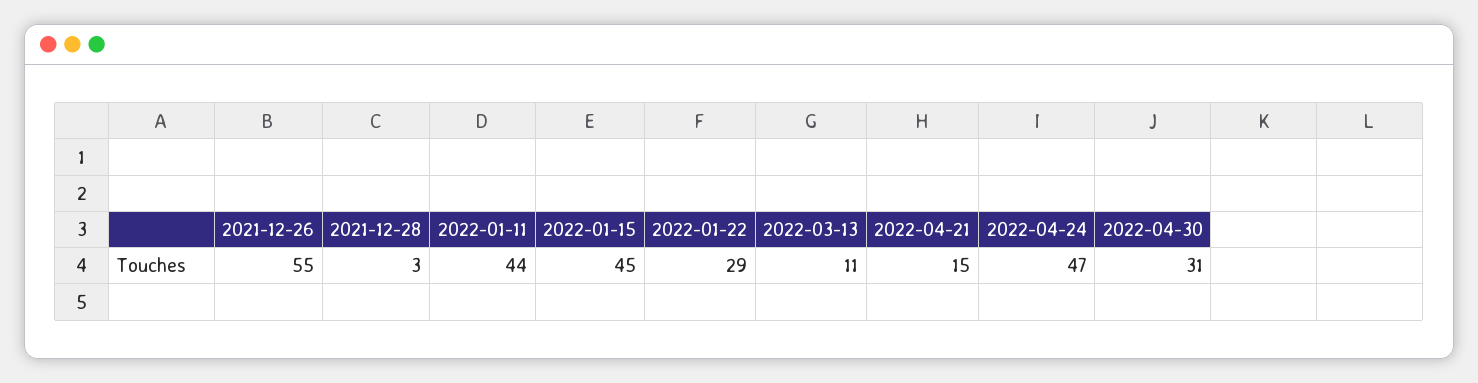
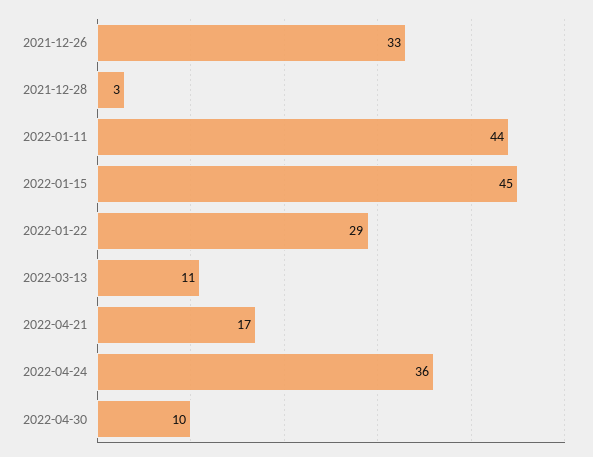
  {
-   "2021-12-26": 55,
+   "2021-12-26": 33,
    "2021-12-28": 3,
    "2022-01-11": 44,
    "2022-01-15": 45,
    "2022-01-22": 29,
    "2022-03-13": 11,
-   "2022-04-21": 15,
+   "2022-04-21": 17,
-   "2022-04-24": 47,
+   "2022-04-24": 36,
-   "2022-04-30": 31
+   "2022-04-30": 10
  }

